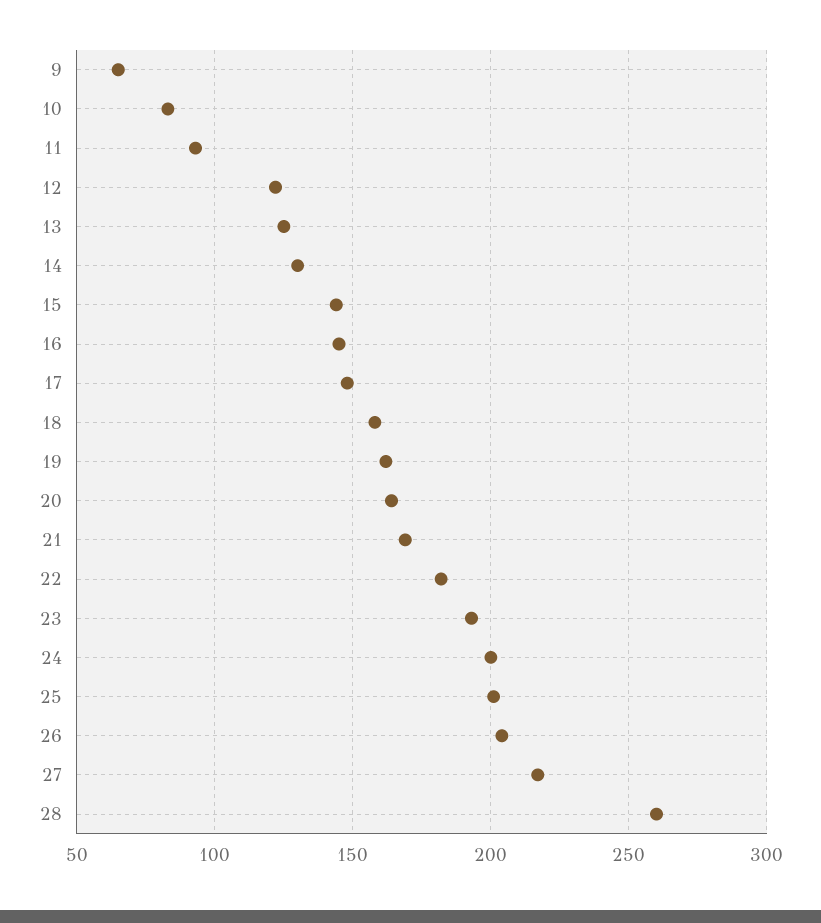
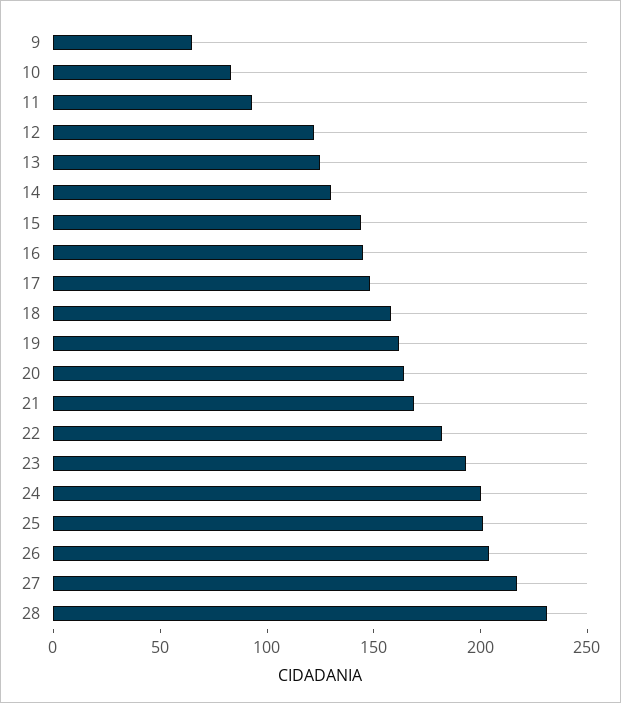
  {
    "9": 65,
    "10": 85,
    "11": 95,
    "12": 120,
    "13": 125,
    "14": 130,
    "15": 145,
    "16": 145,
    "17": 150,
    "18": 160,
    "19": 160,
    "20": 165,
    "21": 170,
    "22": 180,
    "23": 195,
    "24": 200,
    "25": 200,
    "26": 205,
    "27": 215,
-   "28": 260
+   "28": 230
  }

